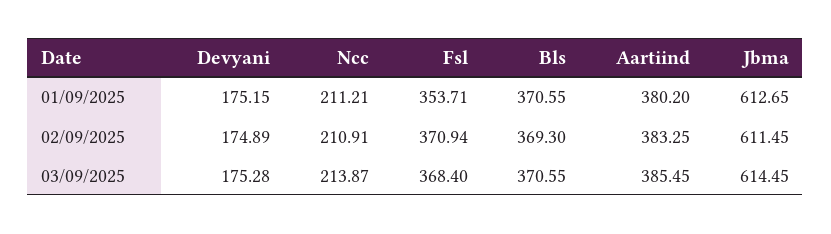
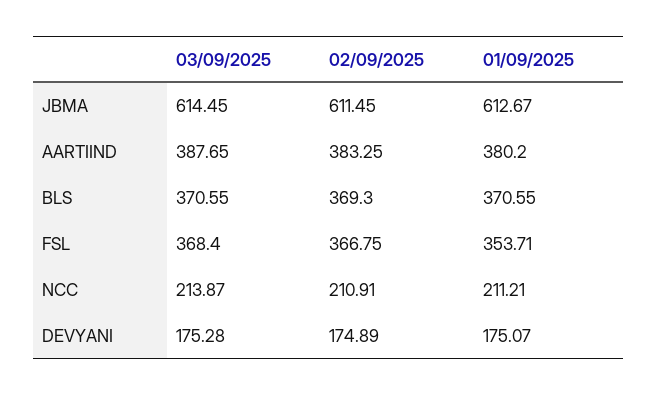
  {
    "Devyani": {
-     "01/09/2025": 175.15,
+     "01/09/2025": 175.07,
      "02/09/2025": 174.89,
      "03/09/2025": 175.28
    },
    "Ncc": {
      "01/09/2025": 211.21,
      "02/09/2025": 210.91,
      "03/09/2025": 213.87
    },
    "Fsl": {
      "01/09/2025": 353.71,
-     "02/09/2025": 370.94,
+     "02/09/2025": 366.75,
      "03/09/2025": 368.4
    },
    "Bls": {
      "01/09/2025": 370.55,
      "02/09/2025": 369.3,
      "03/09/2025": 370.55
    },
    "Aartiind": {
      "01/09/2025": 380.2,
      "02/09/2025": 383.25,
-     "03/09/2025": 385.45
+     "03/09/2025": 387.65
    },
    "Jbma": {
-     "01/09/2025": 612.65,
+     "01/09/2025": 612.67,
      "02/09/2025": 611.45,
      "03/09/2025": 614.45
    }
  }

